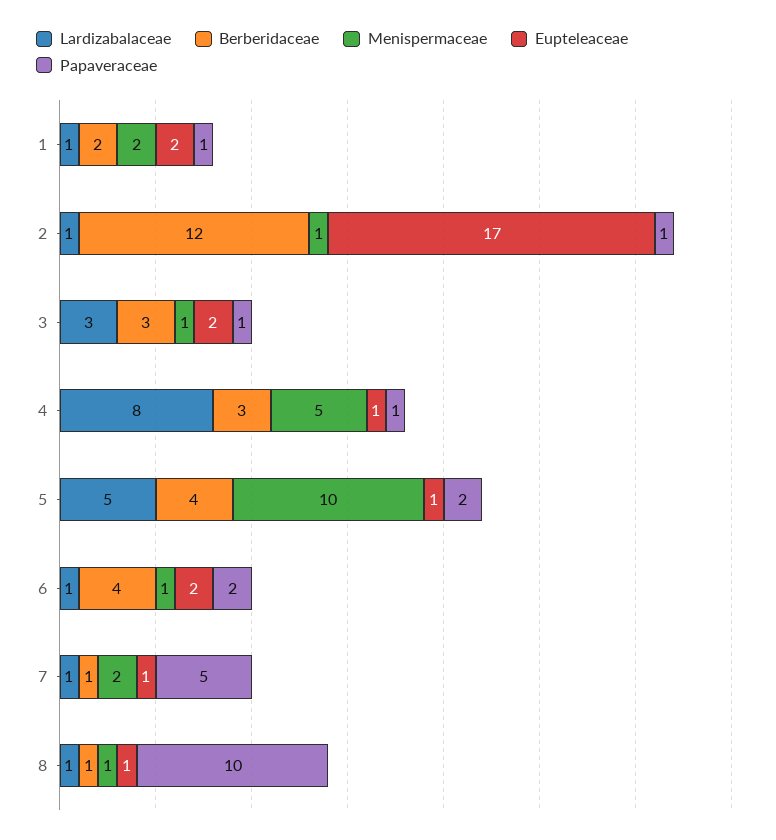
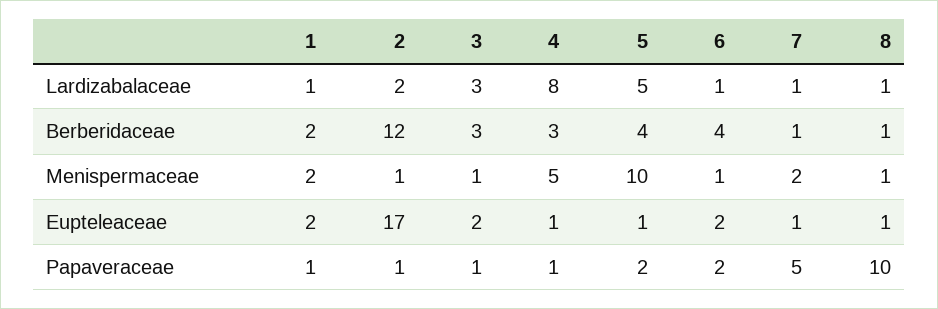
  {
    "Lardizabalaceae": {
      "1": 1,
-     "2": 1,
+     "2": 2,
      "3": 3,
      "4": 8,
      "5": 5,
      "6": 1,
      "7": 1,
      "8": 1
    },
    "Berberidaceae": {
      "1": 2,
      "2": 12,
      "3": 3,
      "4": 3,
      "5": 4,
      "6": 4,
      "7": 1,
      "8": 1
    },
    "Menispermaceae": {
      "1": 2,
      "2": 1,
      "3": 1,
      "4": 5,
      "5": 10,
      "6": 1,
      "7": 2,
      "8": 1
    },
    "Eupteleaceae": {
      "1": 2,
      "2": 17,
      "3": 2,
      "4": 1,
      "5": 1,
      "6": 2,
      "7": 1,
      "8": 1
    },
    "Papaveraceae": {
      "1": 1,
      "2": 1,
      "3": 1,
      "4": 1,
      "5": 2,
      "6": 2,
      "7": 5,
      "8": 10
    }
  }

